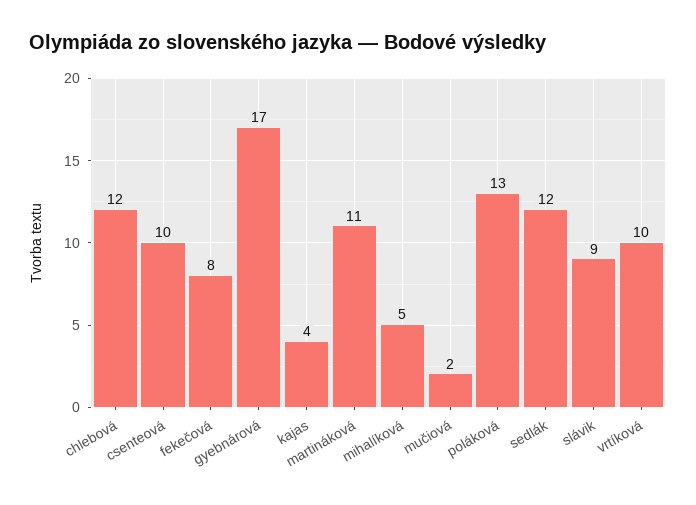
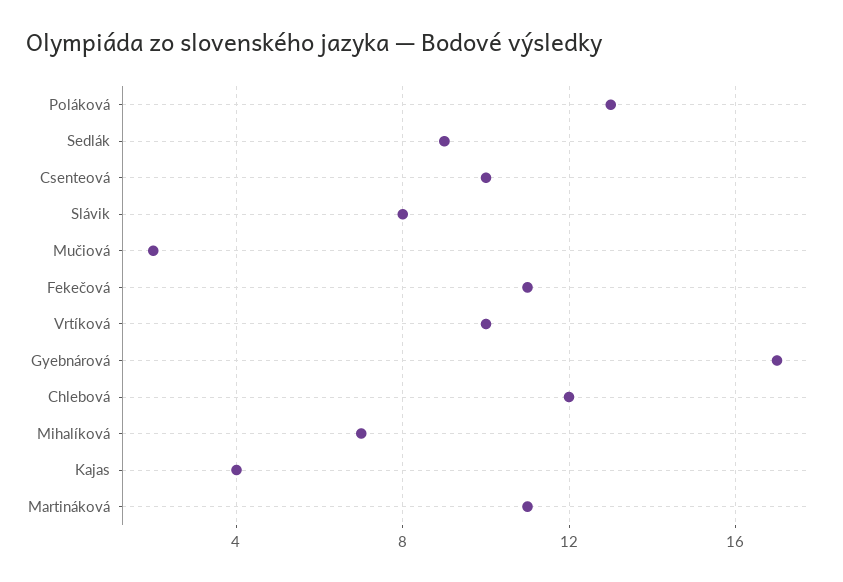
  {
    "chlebová": 12,
    "csenteová": 10,
-   "fekečová": 8,
+   "fekečová": 11,
    "gyebnárová": 17,
    "kajas": 4,
    "martináková": 11,
-   "mihalíková": 5,
+   "mihalíková": 7,
    "mučiová": 2,
    "poláková": 13,
-   "sedlák": 12,
+   "sedlák": 9,
-   "slávik": 9,
+   "slávik": 8,
    "vrtíková": 10
  }

